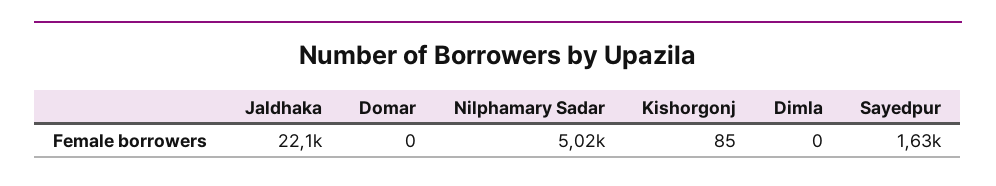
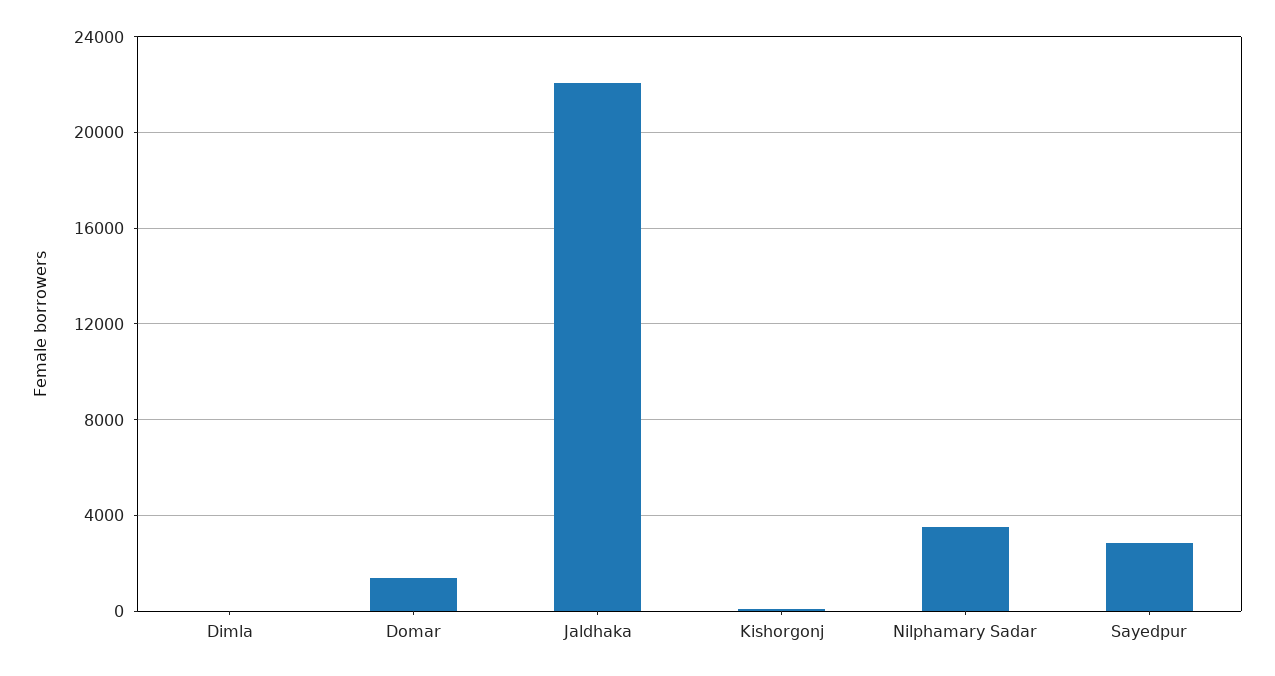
  {
    "Jaldhaka": 22100,
-   "Domar": 0,
+   "Domar": 1500,
-   "Nilphamary Sadar": 5020,
+   "Nilphamary Sadar": 3500,
    "Kishorgonj": 85,
    "Dimla": 0,
-   "Sayedpur": 1630
+   "Sayedpur": 3000
  }

